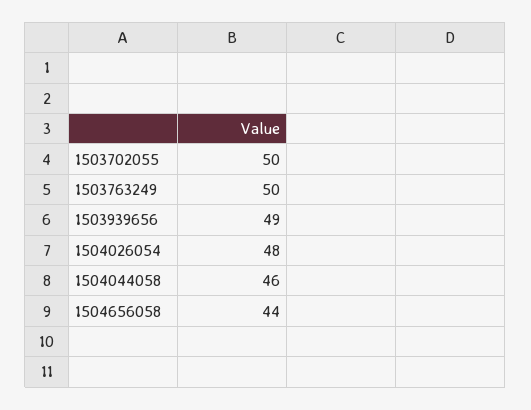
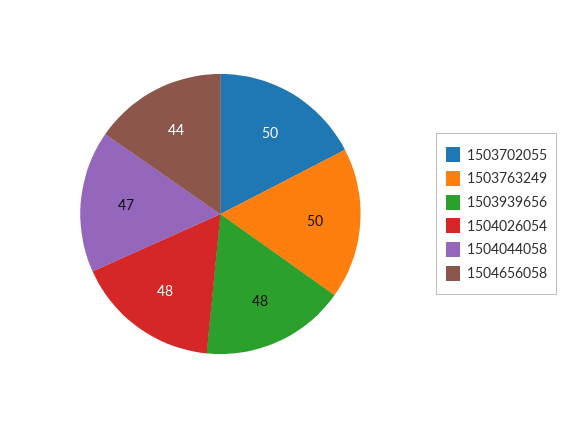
  {
    "1503702055": 50,
    "1503763249": 50,
-   "1503939656": 49,
+   "1503939656": 48,
    "1504026054": 48,
-   "1504044058": 46,
+   "1504044058": 47,
    "1504656058": 44
  }

